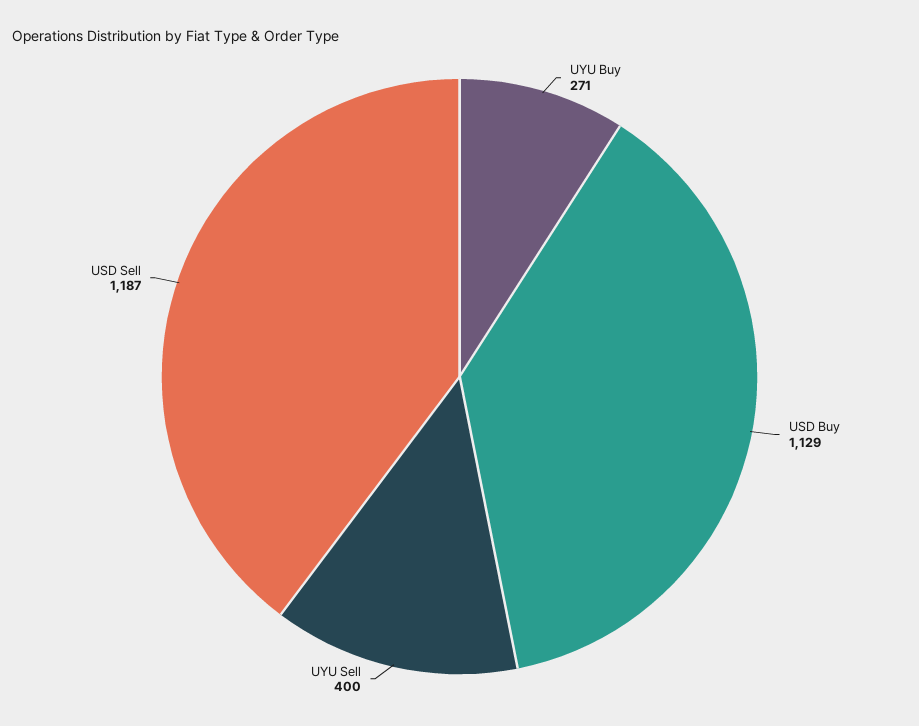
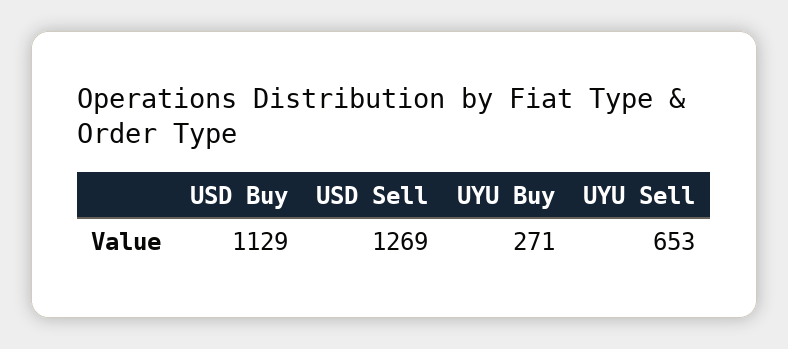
  {
    "UYU Buy": 271,
    "USD Buy": 1129,
-   "UYU Sell": 400,
+   "UYU Sell": 653,
-   "USD Sell": 1187
+   "USD Sell": 1269
  }

